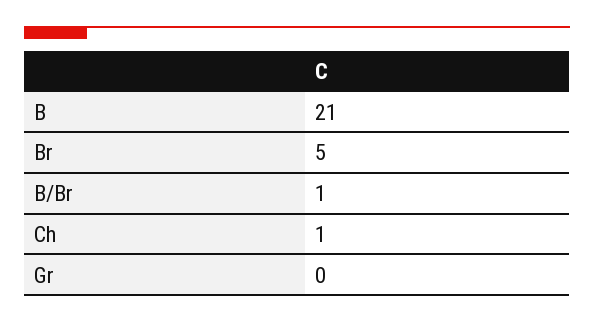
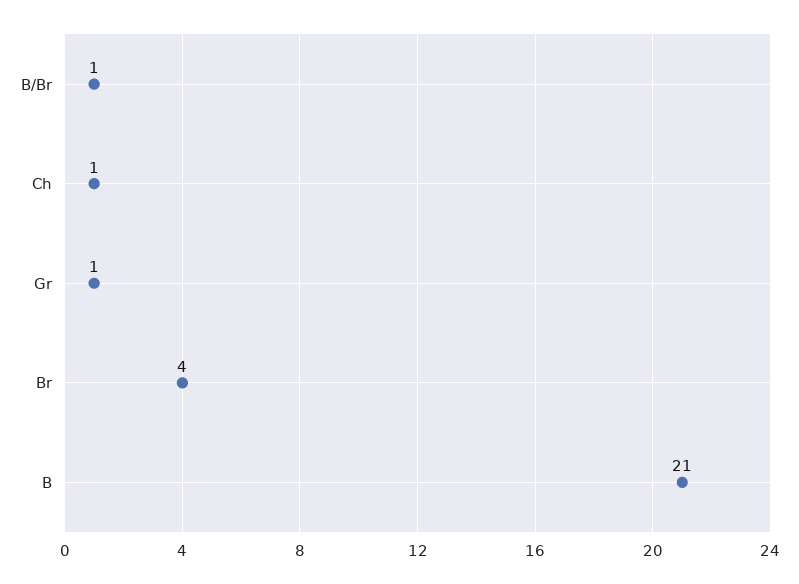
  {
    "B": 21,
-   "Br": 5,
+   "Br": 4,
    "B/Br": 1,
    "Ch": 1,
-   "Gr": 0
+   "Gr": 1
  }

